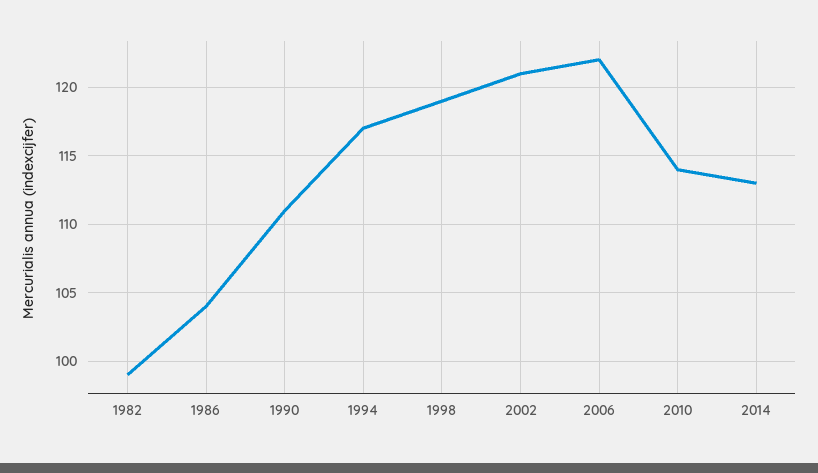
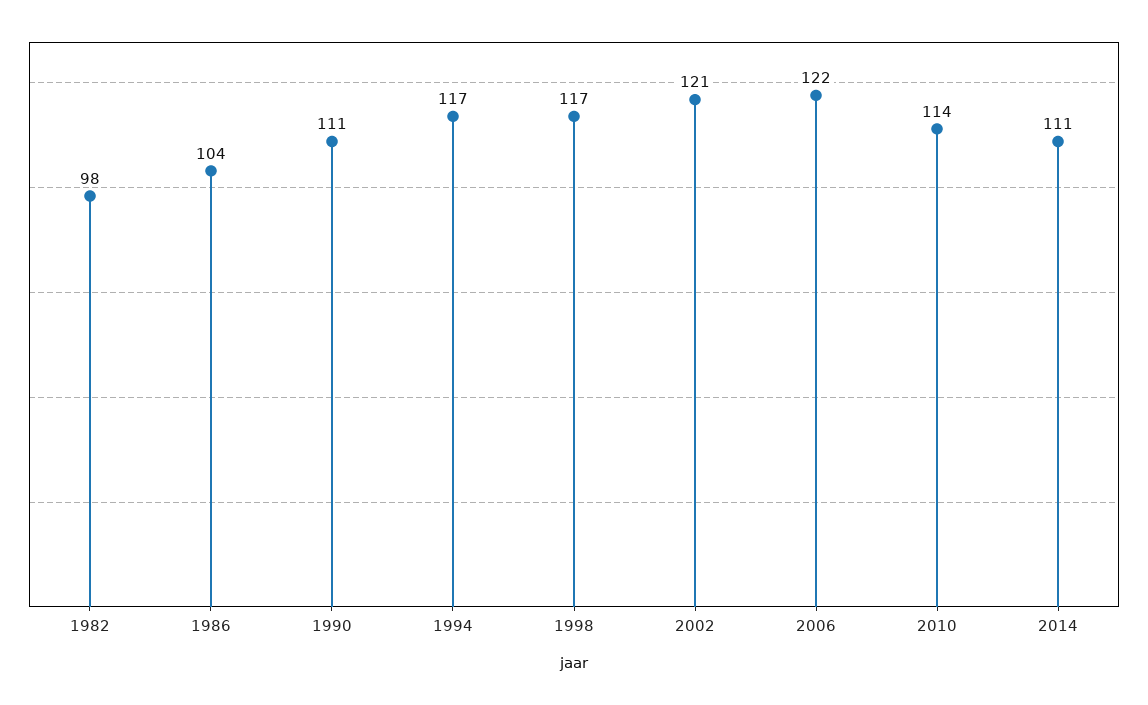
  {
-   "1982": 99,
+   "1982": 98,
    "1986": 104,
    "1990": 111,
    "1994": 117,
-   "1998": 119,
+   "1998": 117,
    "2002": 121,
    "2006": 122,
    "2010": 114,
-   "2014": 113
+   "2014": 111
  }

